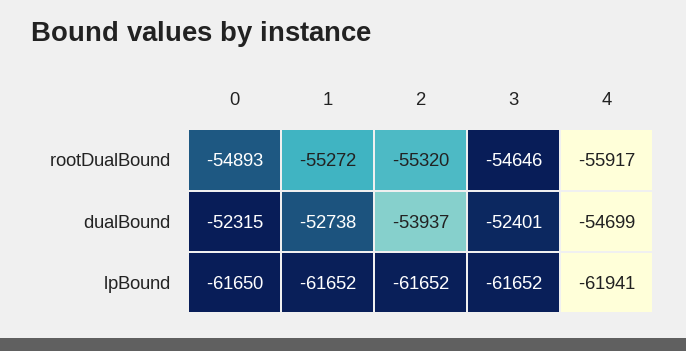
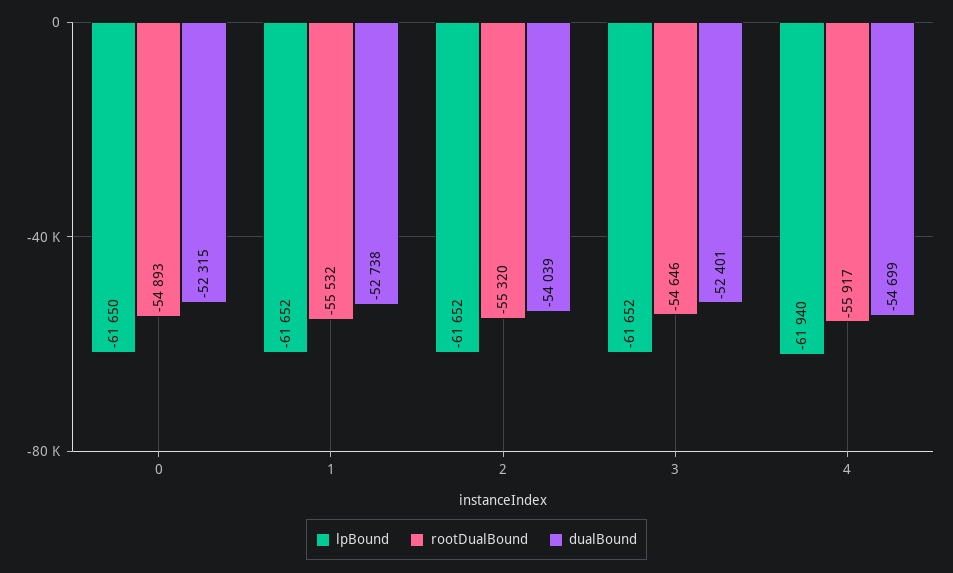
  {
    "rootDualBound": {
      "0": -54893,
-     "1": -55272,
+     "1": -55532,
      "2": -55320,
      "3": -54646,
      "4": -55917
    },
    "dualBound": {
      "0": -52315,
      "1": -52738,
-     "2": -53937,
+     "2": -54039,
      "3": -52401,
      "4": -54699
    },
    "lpBound": {
      "0": -61650,
      "1": -61652,
      "2": -61652,
      "3": -61652,
-     "4": -61941
+     "4": -61940
    }
  }

